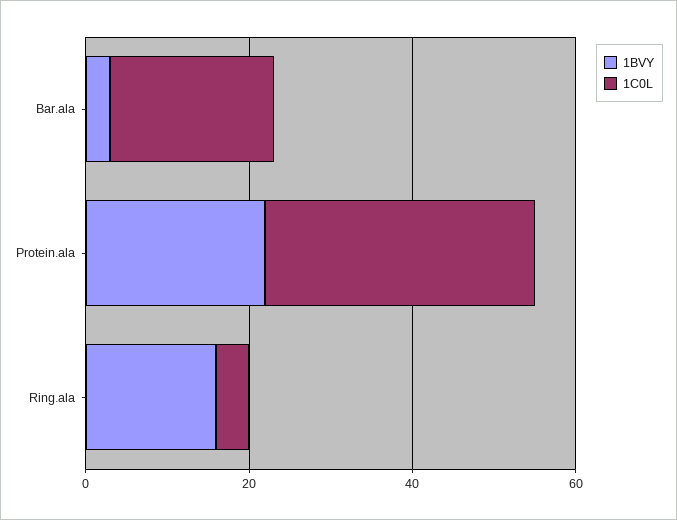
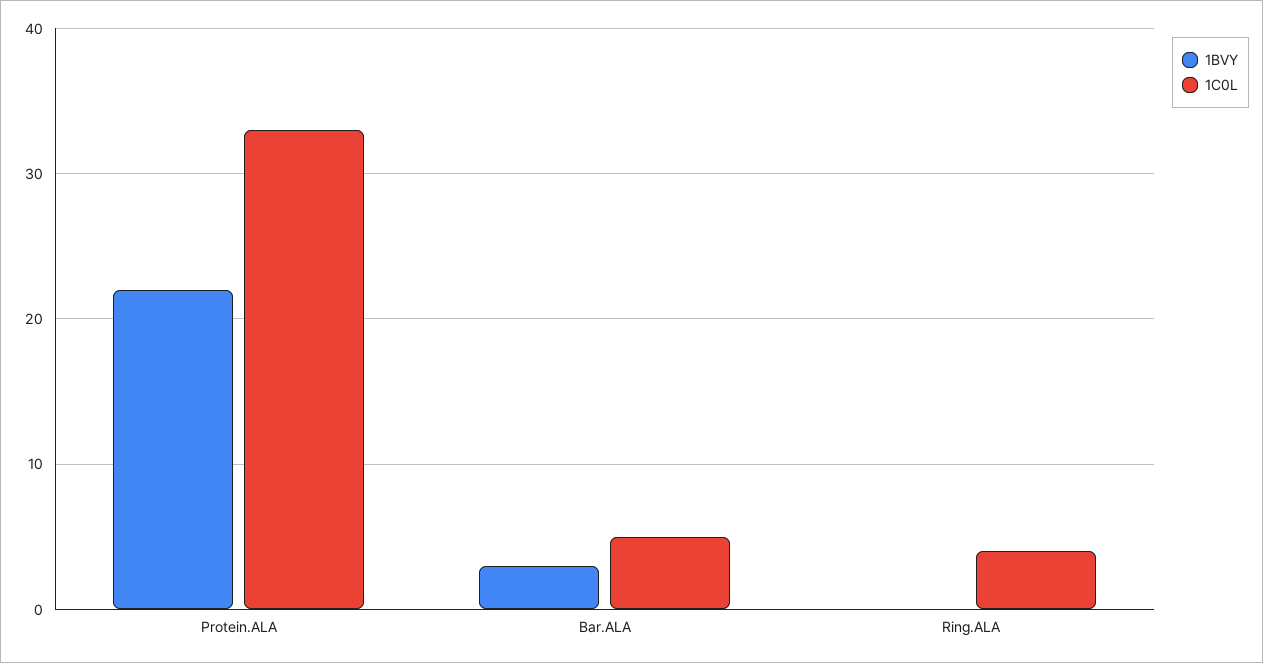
  {
    "1BVY": {
      "Bar.ala": 3,
      "Protein.ala": 22,
-     "Ring.ala": 15
+     "Ring.ala": 0
    },
    "1C0L": {
-     "Bar.ala": 20,
+     "Bar.ala": 5,
      "Protein.ala": 33,
      "Ring.ala": 4
    }
  }

